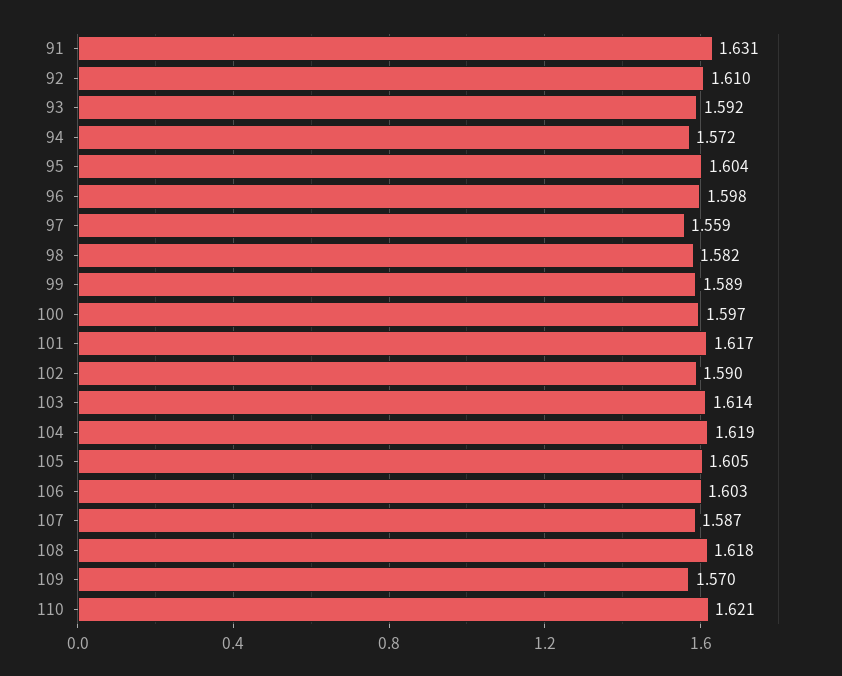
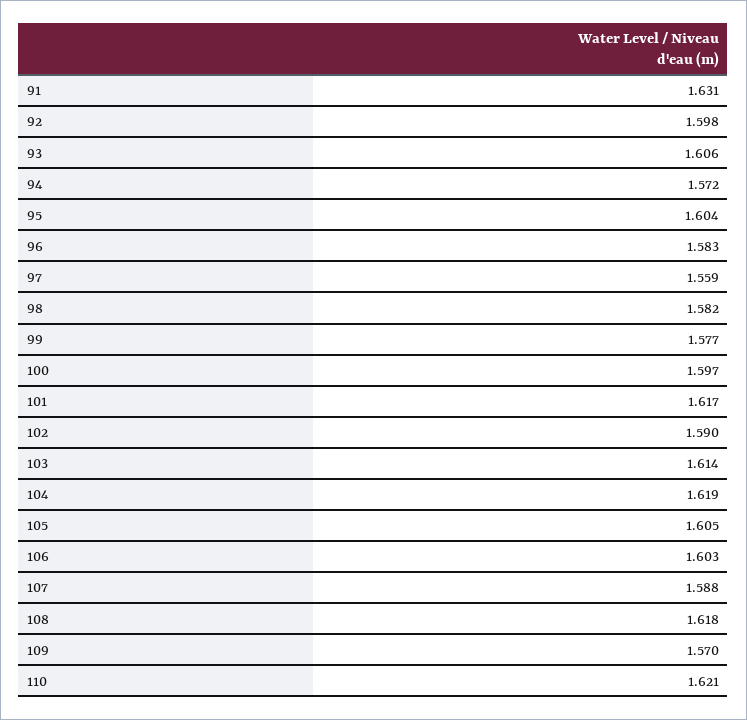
  {
    "91": 1.631,
-   "92": 1.61,
+   "92": 1.598,
-   "93": 1.592,
+   "93": 1.606,
    "94": 1.572,
    "95": 1.604,
-   "96": 1.598,
+   "96": 1.583,
    "97": 1.559,
    "98": 1.582,
-   "99": 1.589,
+   "99": 1.577,
    "100": 1.597,
    "101": 1.617,
    "102": 1.59,
    "103": 1.614,
    "104": 1.619,
    "105": 1.605,
    "106": 1.603,
-   "107": 1.587,
+   "107": 1.588,
    "108": 1.618,
    "109": 1.57,
    "110": 1.621
  }

